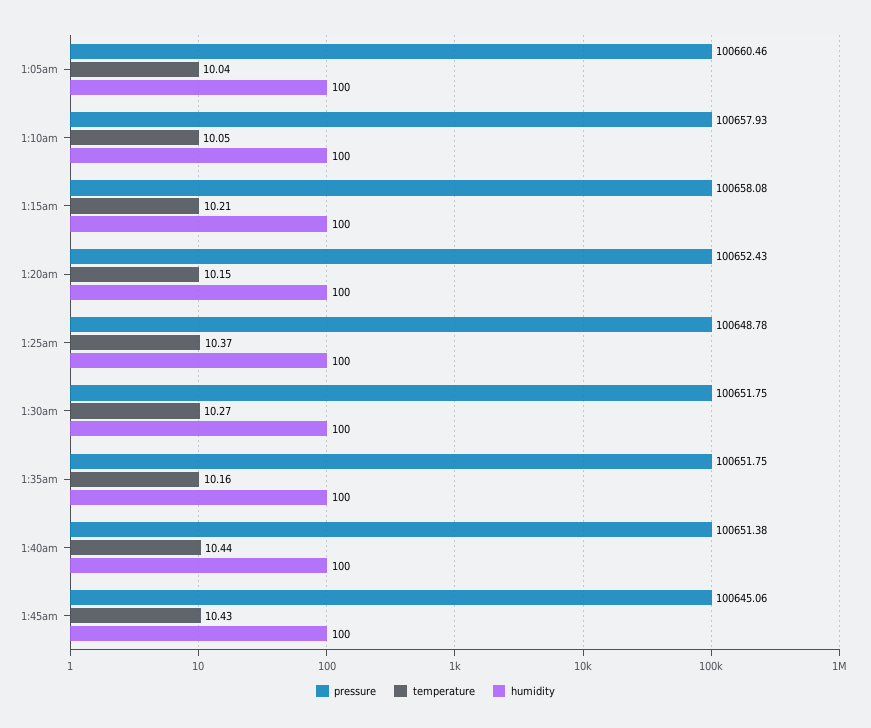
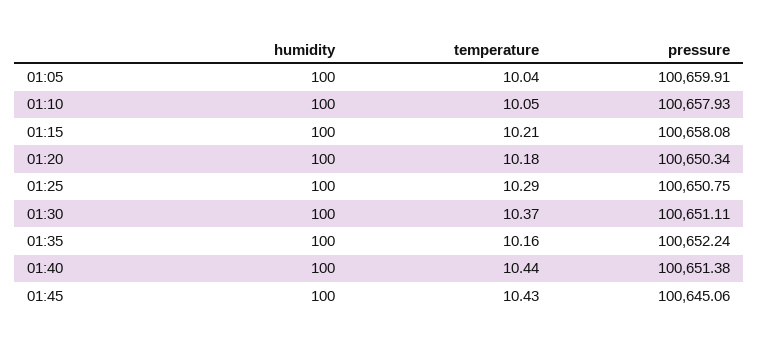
  {
    "pressure": {
-     "1:05am": 100660.46,
+     "1:05am": 100659.91,
      "1:10am": 100657.93,
      "1:15am": 100658.08,
-     "1:20am": 100652.43,
+     "1:20am": 100650.34,
-     "1:25am": 100648.78,
+     "1:25am": 100650.75,
-     "1:30am": 100651.75,
+     "1:30am": 100651.11,
-     "1:35am": 100651.75,
+     "1:35am": 100652.24,
      "1:40am": 100651.38,
      "1:45am": 100645.06
    },
    "temperature": {
      "1:05am": 10.04,
      "1:10am": 10.05,
      "1:15am": 10.21,
-     "1:20am": 10.15,
+     "1:20am": 10.18,
-     "1:25am": 10.37,
+     "1:25am": 10.29,
-     "1:30am": 10.27,
+     "1:30am": 10.37,
      "1:35am": 10.16,
      "1:40am": 10.44,
      "1:45am": 10.43
    },
    "humidity": {
      "1:05am": 100,
      "1:10am": 100,
      "1:15am": 100,
      "1:20am": 100,
      "1:25am": 100,
      "1:30am": 100,
      "1:35am": 100,
      "1:40am": 100,
      "1:45am": 100
    }
  }

